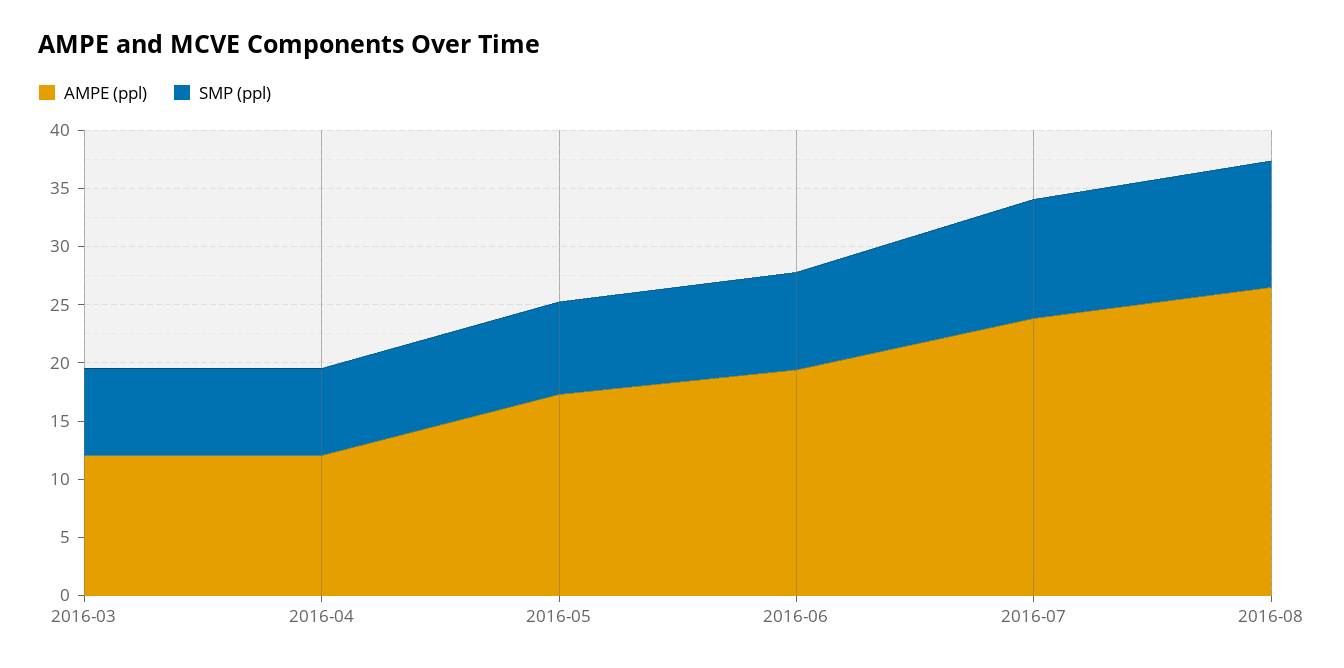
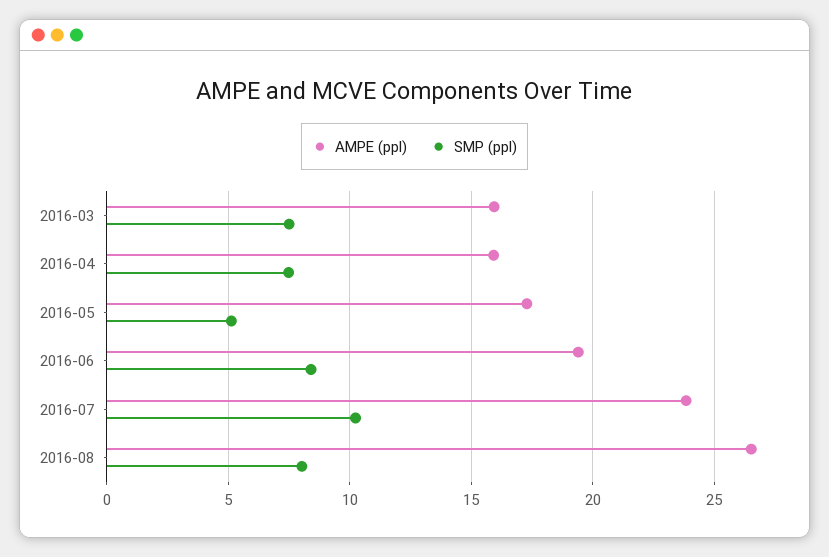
  {
    "AMPE (ppl)": {
-     "2016-03": 12,
+     "2016-03": 16,
-     "2016-04": 12,
+     "2016-04": 16,
      "2016-05": 17.5,
      "2016-06": 19.5,
      "2016-07": 24,
      "2016-08": 26.5
    },
    "SMP (ppl)": {
      "2016-03": 7.5,
      "2016-04": 7.5,
-     "2016-05": 8,
+     "2016-05": 5,
      "2016-06": 8.5,
      "2016-07": 10,
-     "2016-08": 11
+     "2016-08": 8
    }
  }

